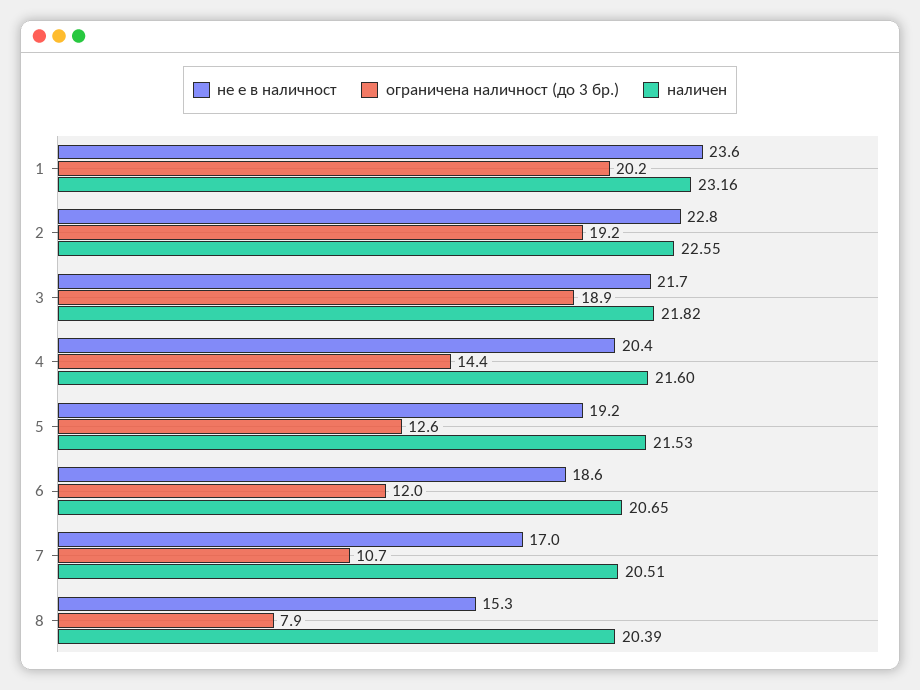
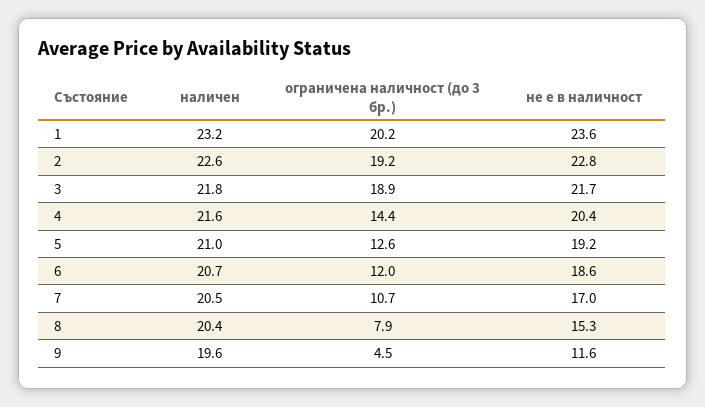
  {
    "не е в наличност": {
      "1": 23.6,
      "2": 22.8,
      "3": 21.7,
      "4": 20.4,
      "5": 19.2,
      "6": 18.6,
      "7": 17,
-     "8": 15.3
+     "8": 15.3,
+     "9": 11.6
    },
    "ограничена наличност (до 3 бр.)": {
      "1": 20.2,
      "2": 19.2,
      "3": 18.9,
      "4": 14.4,
      "5": 12.6,
      "6": 12,
      "7": 10.7,
-     "8": 7.9
+     "8": 7.9,
+     "9": 4.5
    },
    "наличен": {
      "1": 23.16,
      "2": 22.55,
      "3": 21.82,
      "4": 21.6,
-     "5": 21.53,
+     "5": 21,
      "6": 20.65,
      "7": 20.51,
-     "8": 20.39
+     "8": 20.39,
+     "9": 19.6
    }
  }

